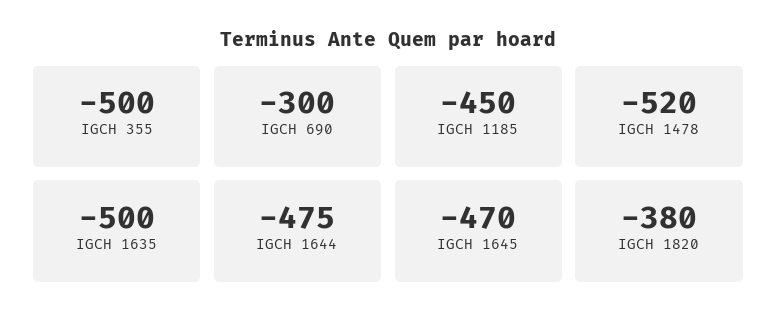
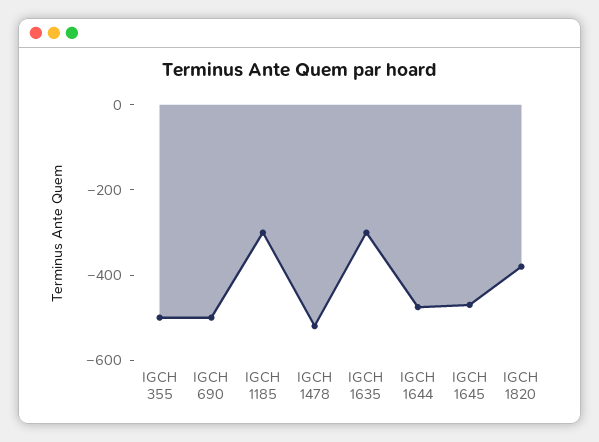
  {
    "IGCH 355": -500,
-   "IGCH 690": -300,
+   "IGCH 690": -500,
-   "IGCH 1185": -450,
+   "IGCH 1185": -300,
    "IGCH 1478": -520,
-   "IGCH 1635": -500,
+   "IGCH 1635": -300,
    "IGCH 1644": -475,
    "IGCH 1645": -470,
    "IGCH 1820": -380
  }

